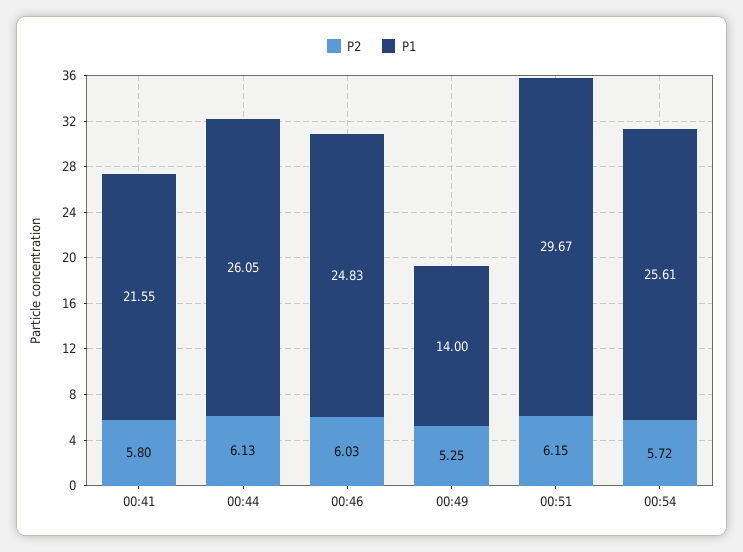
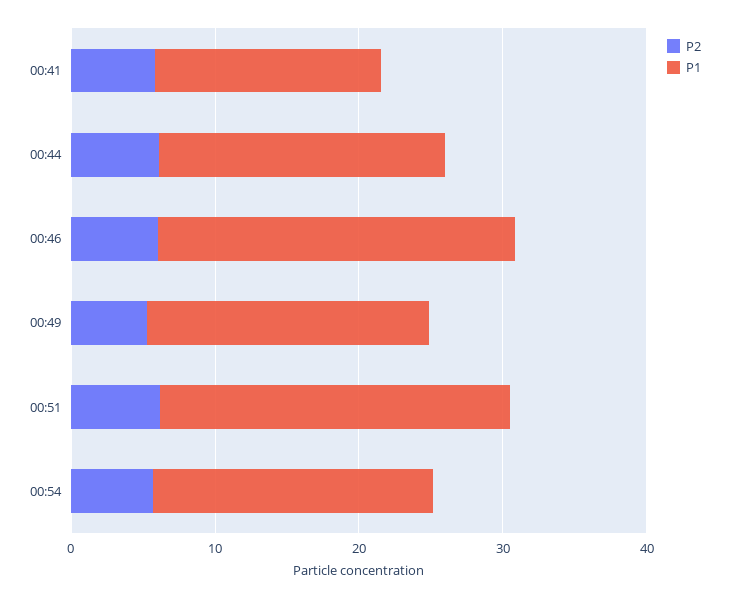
  {
    "P2": {
      "00:41": 5.8,
      "00:44": 6.13,
      "00:46": 6.03,
      "00:49": 5.25,
      "00:51": 6.15,
      "00:54": 5.72
    },
    "P1": {
-     "00:41": 21.55,
+     "00:41": 16,
-     "00:44": 26.05,
+     "00:44": 20,
      "00:46": 24.83,
-     "00:49": 14,
+     "00:49": 20,
-     "00:51": 29.67,
+     "00:51": 24,
-     "00:54": 25.61
+     "00:54": 20
    }
  }

